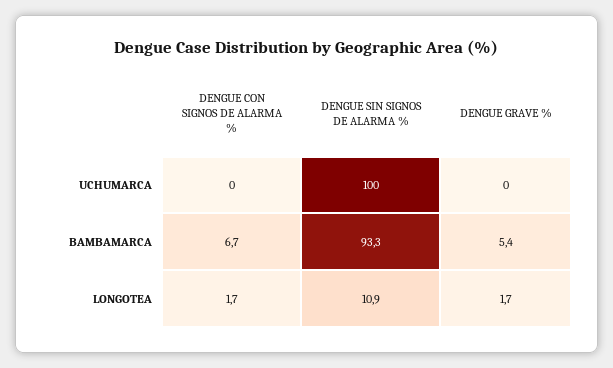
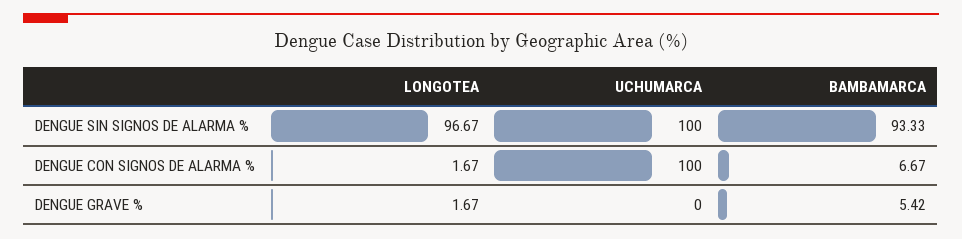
  {
    "DENGUE CON SIGNOS DE ALARMA %": {
-     "UCHUMARCA": 0,
+     "UCHUMARCA": 100,
      "BAMBAMARCA": 6.67,
      "LONGOTEA": 1.67
    },
    "DENGUE SIN SIGNOS DE ALARMA %": {
      "UCHUMARCA": 100,
      "BAMBAMARCA": 93.33,
-     "LONGOTEA": 10.9
+     "LONGOTEA": 96.67
    },
    "DENGUE GRAVE %": {
      "UCHUMARCA": 0,
      "BAMBAMARCA": 5.42,
      "LONGOTEA": 1.67
    }
  }

